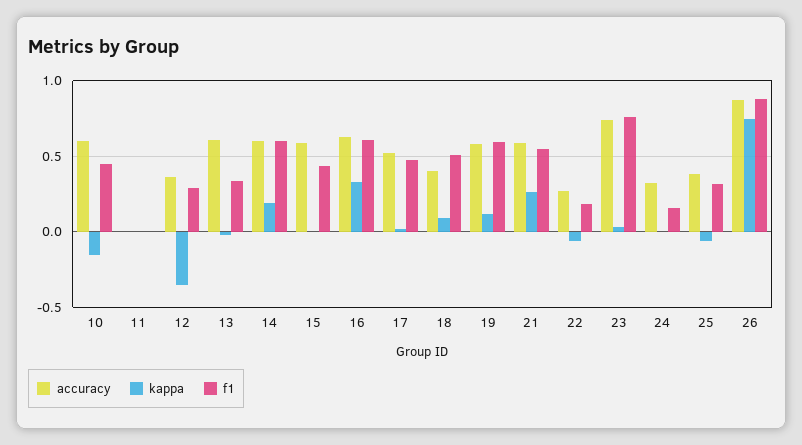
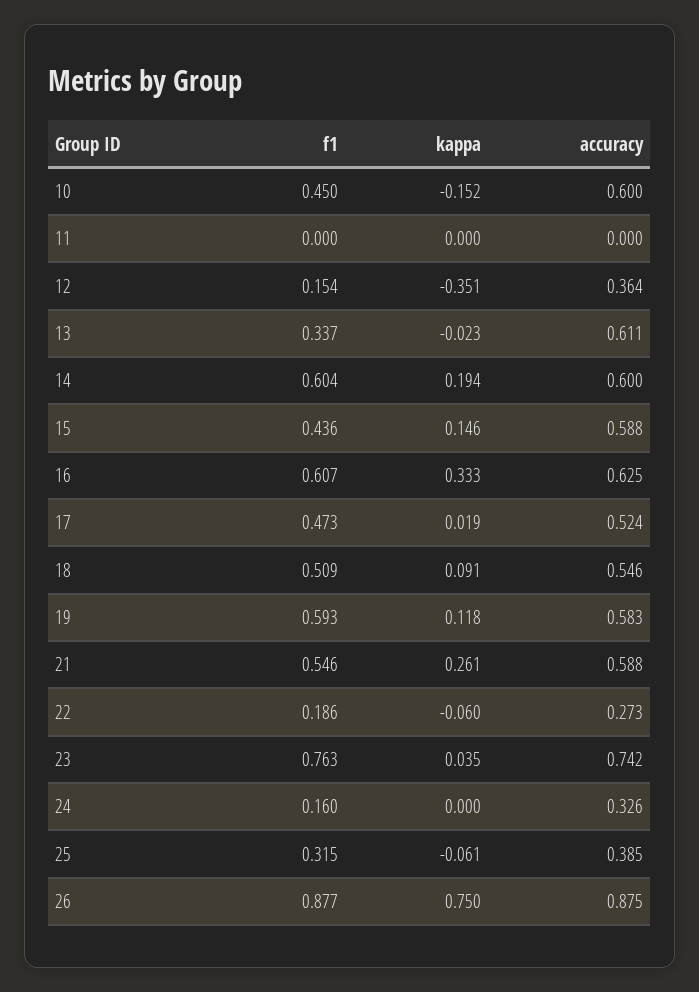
  {
    "accuracy": {
      "10": 0.6,
      "11": 0,
      "12": 0.364,
      "13": 0.611,
      "14": 0.6,
      "15": 0.588,
      "16": 0.625,
      "17": 0.524,
-     "18": 0.4,
+     "18": 0.546,
      "19": 0.583,
      "21": 0.588,
      "22": 0.273,
      "23": 0.742,
      "24": 0.326,
      "25": 0.385,
      "26": 0.875
    },
    "kappa": {
      "10": -0.152,
      "11": 0,
      "12": -0.351,
      "13": -0.023,
      "14": 0.194,
-     "15": 0,
+     "15": 0.146,
      "16": 0.333,
      "17": 0.019,
      "18": 0.091,
      "19": 0.118,
      "21": 0.261,
      "22": -0.06,
      "23": 0.035,
      "24": 0,
      "25": -0.061,
      "26": 0.75
    },
    "f1": {
      "10": 0.45,
      "11": 0,
-     "12": 0.3,
+     "12": 0.154,
      "13": 0.337,
      "14": 0.604,
      "15": 0.436,
      "16": 0.607,
      "17": 0.473,
      "18": 0.509,
      "19": 0.593,
      "21": 0.546,
      "22": 0.186,
      "23": 0.763,
      "24": 0.16,
      "25": 0.315,
      "26": 0.877
    }
  }

